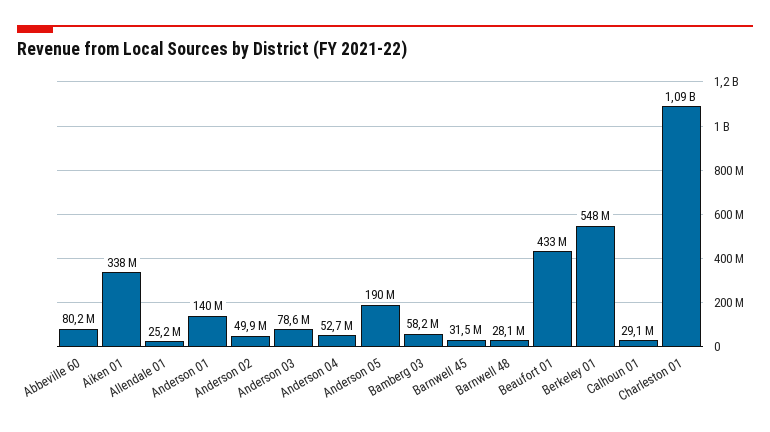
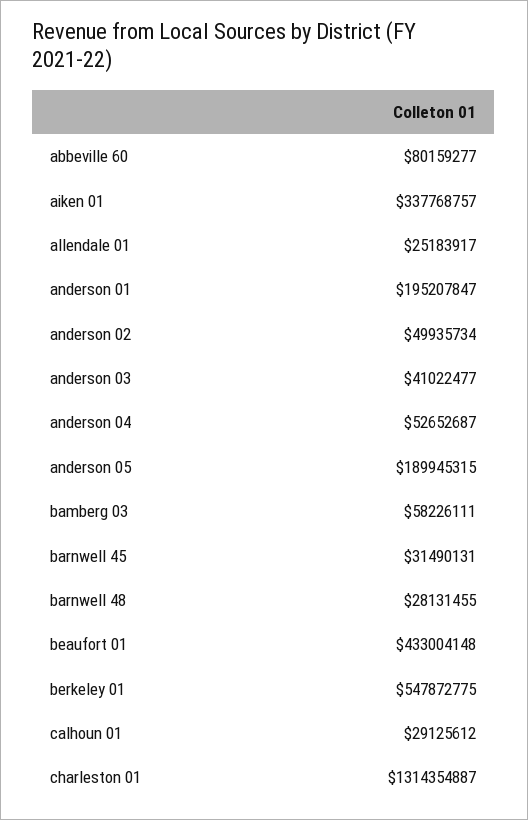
  {
    "Abbeville 60": 80159277,
    "Aiken 01": 337768757,
    "Allendale 01": 25183917,
-   "Anderson 01": 140000000,
+   "Anderson 01": 195207847,
    "Anderson 02": 49935734,
-   "Anderson 03": 78600000,
+   "Anderson 03": 41022477,
    "Anderson 04": 52652687,
    "Anderson 05": 189945315,
    "Bamberg 03": 58226111,
    "Barnwell 45": 31490131,
    "Barnwell 48": 28131455,
    "Beaufort 01": 433004148,
    "Berkeley 01": 547872775,
    "Calhoun 01": 29125612,
-   "Charleston 01": 1090000000
+   "Charleston 01": 1314354887
  }

